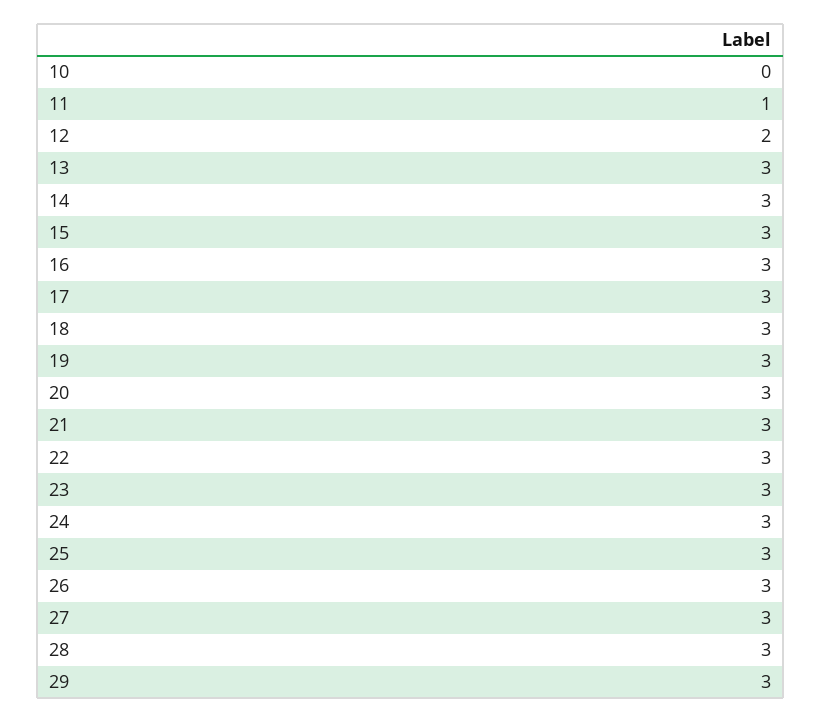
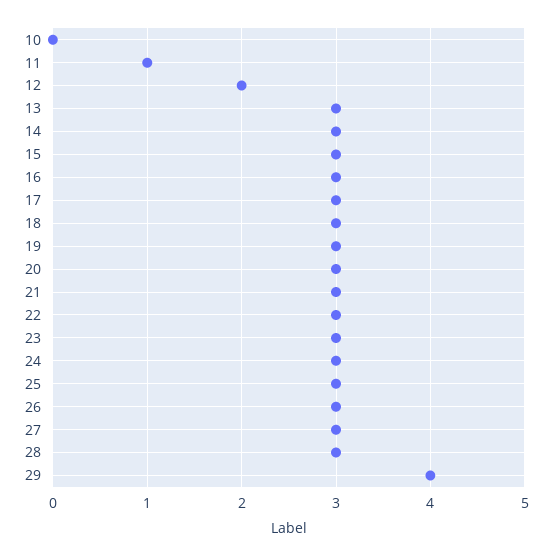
  {
    "10": 0,
    "11": 1,
    "12": 2,
    "13": 3,
    "14": 3,
    "15": 3,
    "16": 3,
    "17": 3,
    "18": 3,
    "19": 3,
    "20": 3,
    "21": 3,
    "22": 3,
    "23": 3,
    "24": 3,
    "25": 3,
    "26": 3,
    "27": 3,
    "28": 3,
-   "29": 3
+   "29": 4
  }

